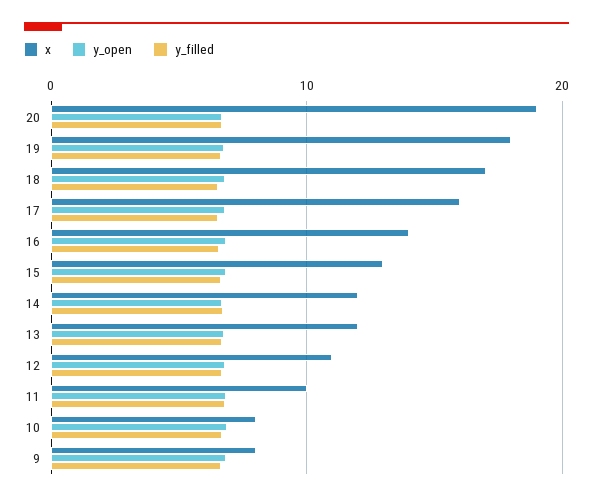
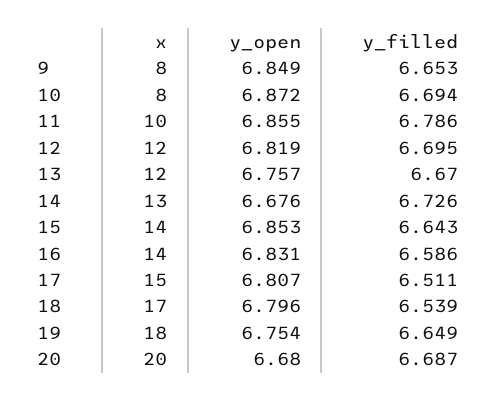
  {
    "x": {
-     "20": 19,
+     "20": 20,
      "19": 18,
      "18": 17,
-     "17": 16,
+     "17": 15,
      "16": 14,
-     "15": 13,
+     "15": 14,
-     "14": 12,
+     "14": 13,
      "13": 12,
-     "12": 11,
+     "12": 12,
      "11": 10,
      "10": 8,
      "9": 8
    },
    "y_open": {
      "20": 6.68,
      "19": 6.754,
      "18": 6.796,
      "17": 6.807,
      "16": 6.831,
      "15": 6.853,
      "14": 6.676,
      "13": 6.757,
      "12": 6.819,
      "11": 6.855,
      "10": 6.872,
      "9": 6.849
    },
    "y_filled": {
      "20": 6.687,
      "19": 6.649,
      "18": 6.539,
      "17": 6.511,
      "16": 6.586,
      "15": 6.643,
      "14": 6.726,
      "13": 6.67,
      "12": 6.695,
      "11": 6.786,
      "10": 6.694,
      "9": 6.653
    }
  }

